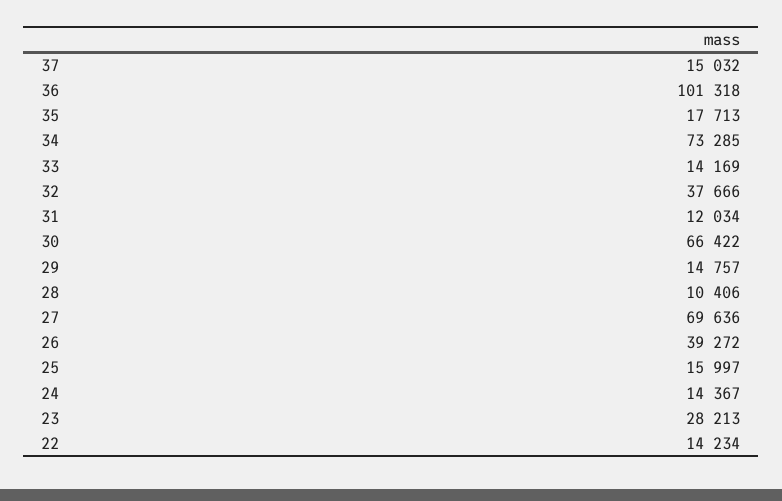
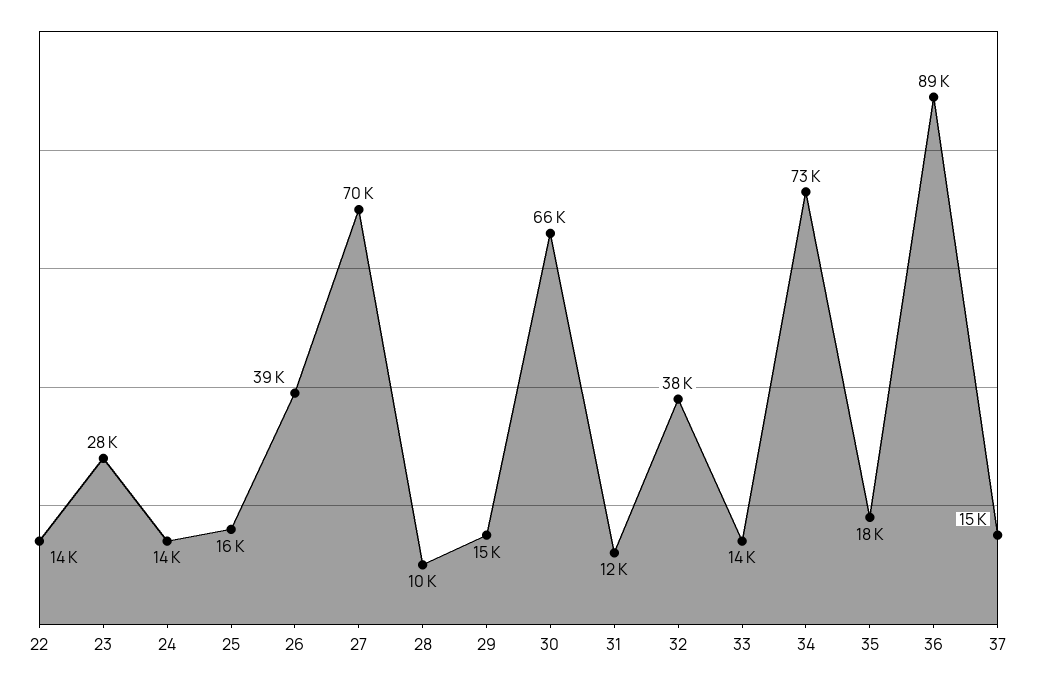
  {
    "37": 15032,
-   "36": 101318,
+   "36": 89000,
    "35": 17713,
    "34": 73285,
    "33": 14169,
    "32": 37666,
    "31": 12034,
    "30": 66422,
    "29": 14757,
    "28": 10406,
    "27": 69636,
    "26": 39272,
    "25": 15997,
    "24": 14367,
    "23": 28213,
    "22": 14234
  }

